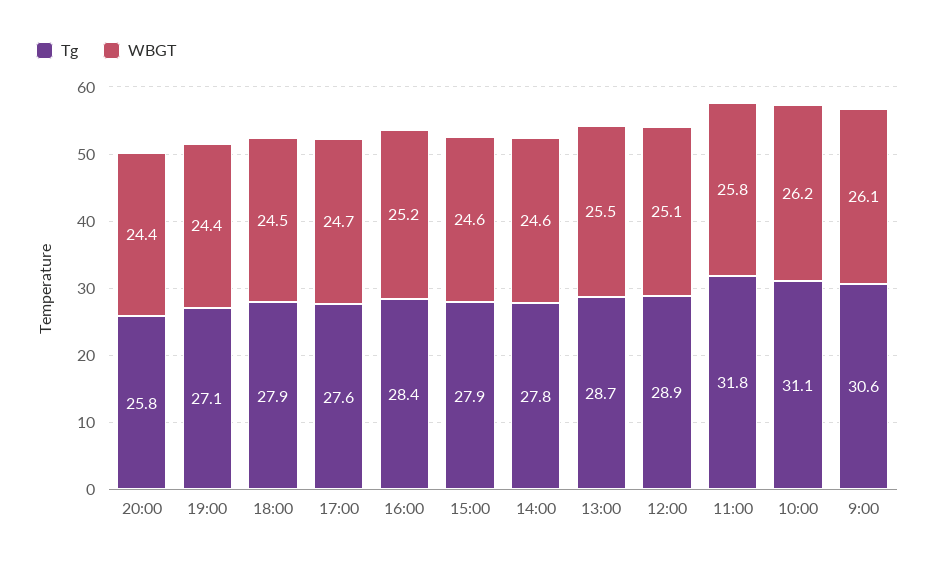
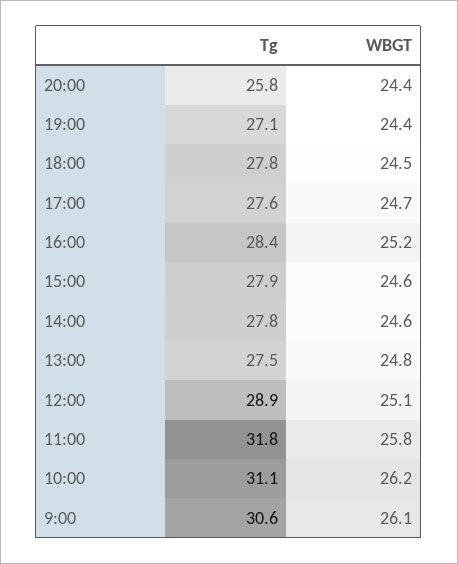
  {
    "Tg": {
      "20:00": 25.8,
      "19:00": 27.1,
-     "18:00": 27.9,
+     "18:00": 27.8,
      "17:00": 27.6,
      "16:00": 28.4,
      "15:00": 27.9,
      "14:00": 27.8,
-     "13:00": 28.7,
+     "13:00": 27.5,
      "12:00": 28.9,
      "11:00": 31.8,
      "10:00": 31.1,
      "9:00": 30.6
    },
    "WBGT": {
      "20:00": 24.4,
      "19:00": 24.4,
      "18:00": 24.5,
      "17:00": 24.7,
      "16:00": 25.2,
      "15:00": 24.6,
      "14:00": 24.6,
-     "13:00": 25.5,
+     "13:00": 24.8,
      "12:00": 25.1,
      "11:00": 25.8,
      "10:00": 26.2,
      "9:00": 26.1
    }
  }

